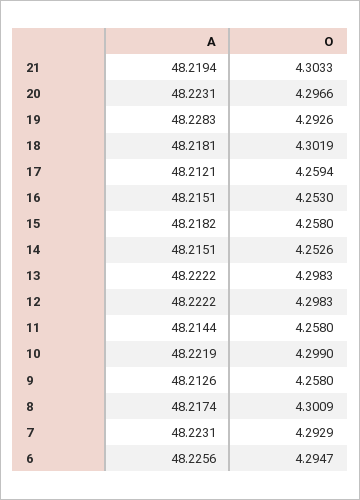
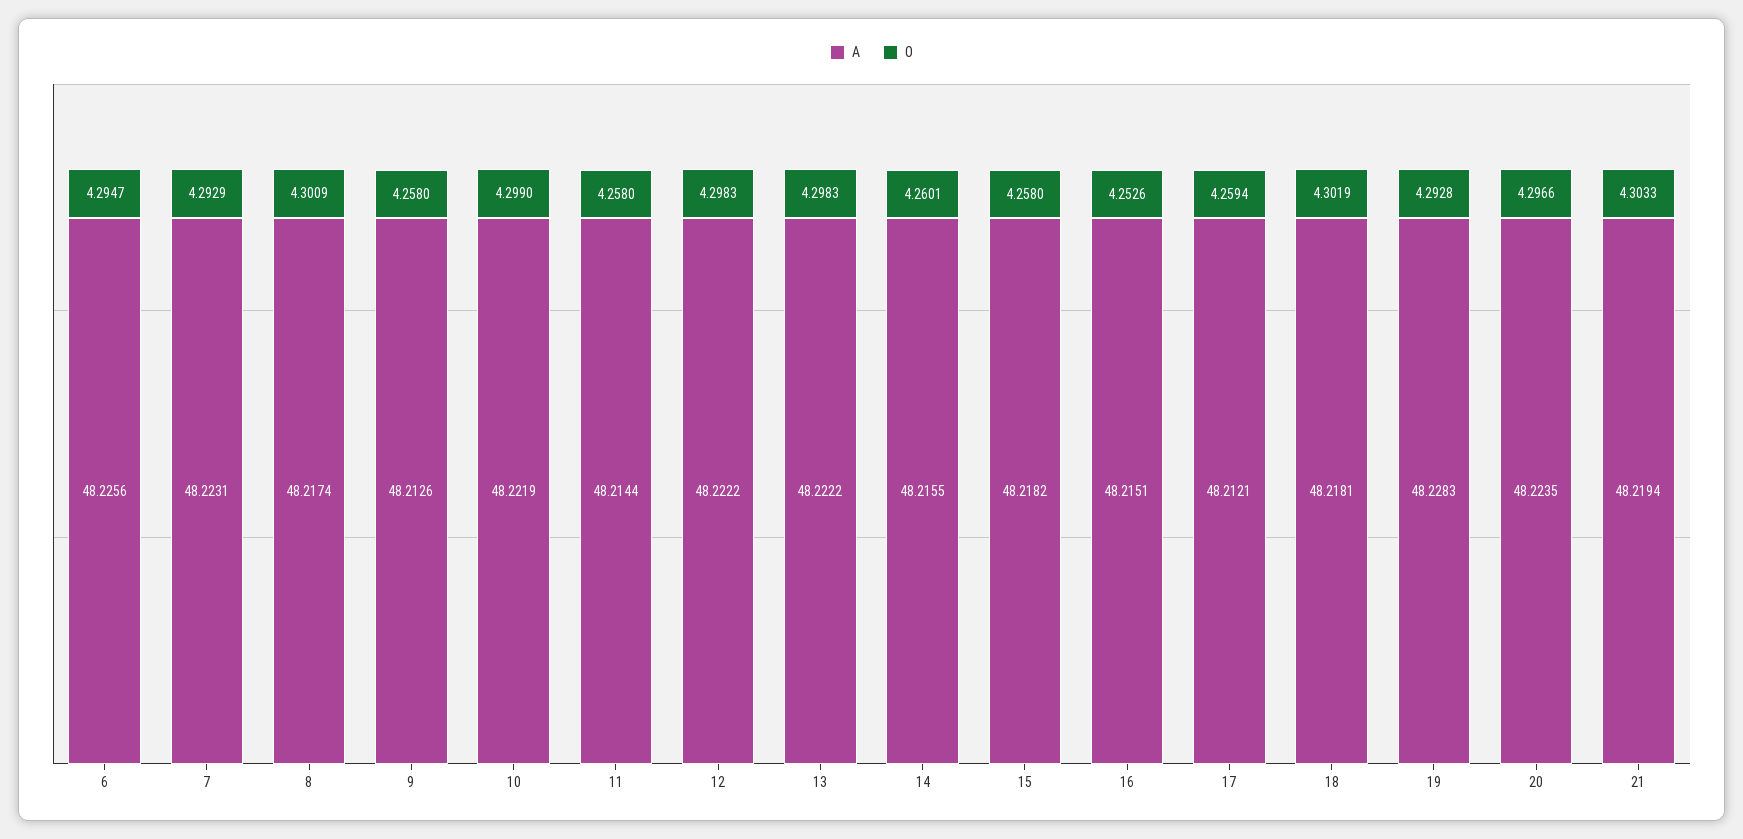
  {
    "A": {
      "21": 48.2194,
-     "20": 48.2231,
+     "20": 48.2235,
      "19": 48.2283,
      "18": 48.2181,
      "17": 48.2121,
      "16": 48.2151,
      "15": 48.2182,
-     "14": 48.2151,
+     "14": 48.2155,
      "13": 48.2222,
      "12": 48.2222,
      "11": 48.2144,
      "10": 48.2219,
      "9": 48.2126,
      "8": 48.2174,
      "7": 48.2231,
      "6": 48.2256
    },
    "O": {
      "21": 4.3033,
      "20": 4.2966,
-     "19": 4.2926,
+     "19": 4.2928,
      "18": 4.3019,
      "17": 4.2594,
-     "16": 4.253,
+     "16": 4.2526,
      "15": 4.258,
-     "14": 4.2526,
+     "14": 4.2601,
      "13": 4.2983,
      "12": 4.2983,
      "11": 4.258,
      "10": 4.299,
      "9": 4.258,
      "8": 4.3009,
      "7": 4.2929,
      "6": 4.2947
    }
  }

